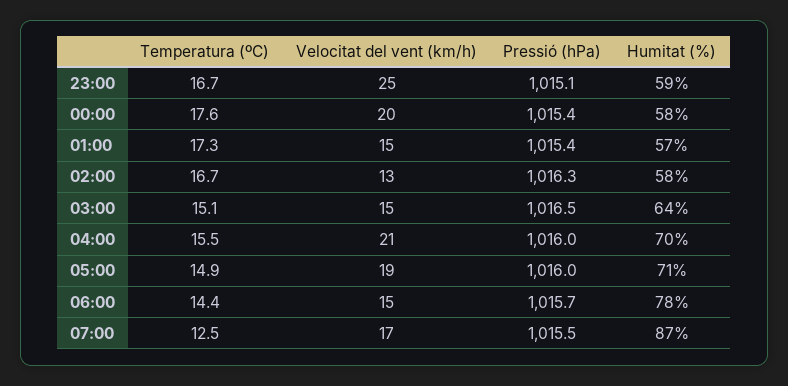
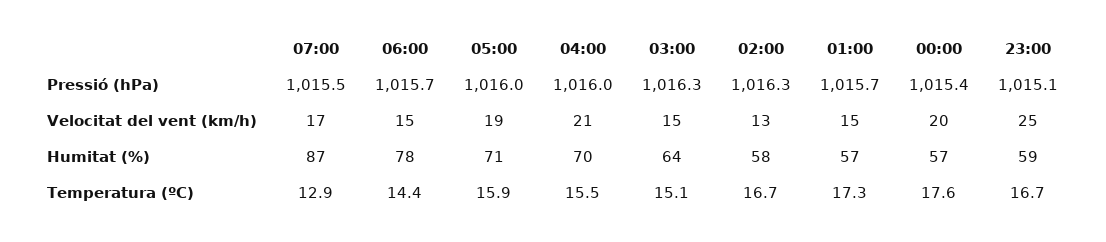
  {
    "Temperatura (ºC)": {
      "23:00": 16.7,
      "00:00": 17.6,
      "01:00": 17.3,
      "02:00": 16.7,
      "03:00": 15.1,
      "04:00": 15.5,
-     "05:00": 14.9,
+     "05:00": 15.9,
      "06:00": 14.4,
-     "07:00": 12.5
+     "07:00": 12.9
    },
    "Velocitat del vent (km/h)": {
      "23:00": 25,
      "00:00": 20,
      "01:00": 15,
      "02:00": 13,
      "03:00": 15,
      "04:00": 21,
      "05:00": 19,
      "06:00": 15,
      "07:00": 17
    },
    "Pressió (hPa)": {
      "23:00": 1015.1,
      "00:00": 1015.4,
-     "01:00": 1015.4,
+     "01:00": 1015.7,
      "02:00": 1016.3,
-     "03:00": 1016.5,
+     "03:00": 1016.3,
      "04:00": 1016,
      "05:00": 1016,
      "06:00": 1015.7,
      "07:00": 1015.5
    },
    "Humitat (%)": {
      "23:00": 59,
-     "00:00": 58,
+     "00:00": 57,
      "01:00": 57,
      "02:00": 58,
      "03:00": 64,
      "04:00": 70,
      "05:00": 71,
      "06:00": 78,
      "07:00": 87
    }
  }

